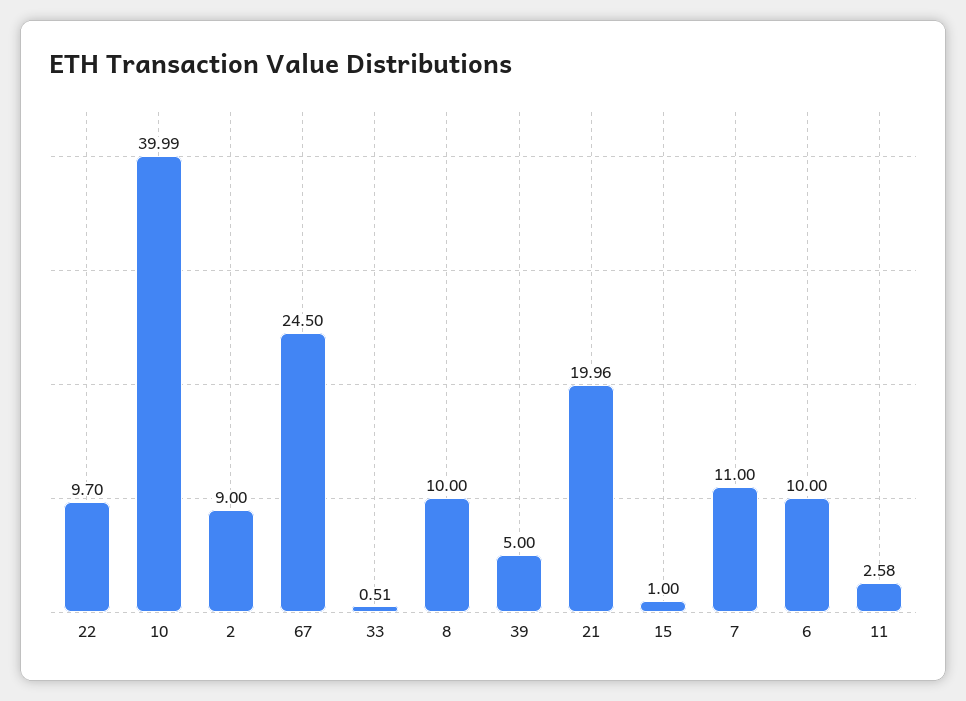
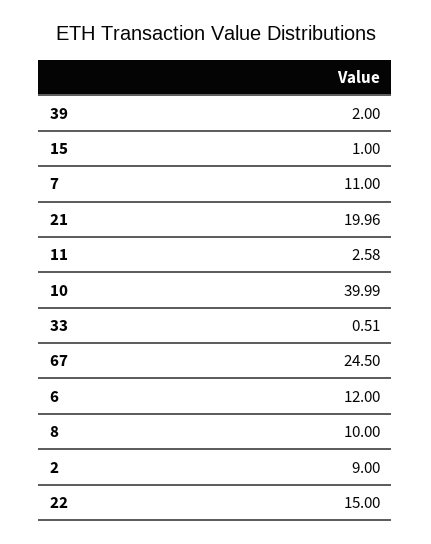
  {
-   "22": 9.7,
+   "22": 15,
    "10": 39.99,
    "2": 9,
    "67": 24.5,
    "33": 0.51,
    "8": 10,
-   "39": 5,
+   "39": 2,
    "21": 19.96,
    "15": 1,
    "7": 11,
-   "6": 10,
+   "6": 12,
    "11": 2.58
  }

